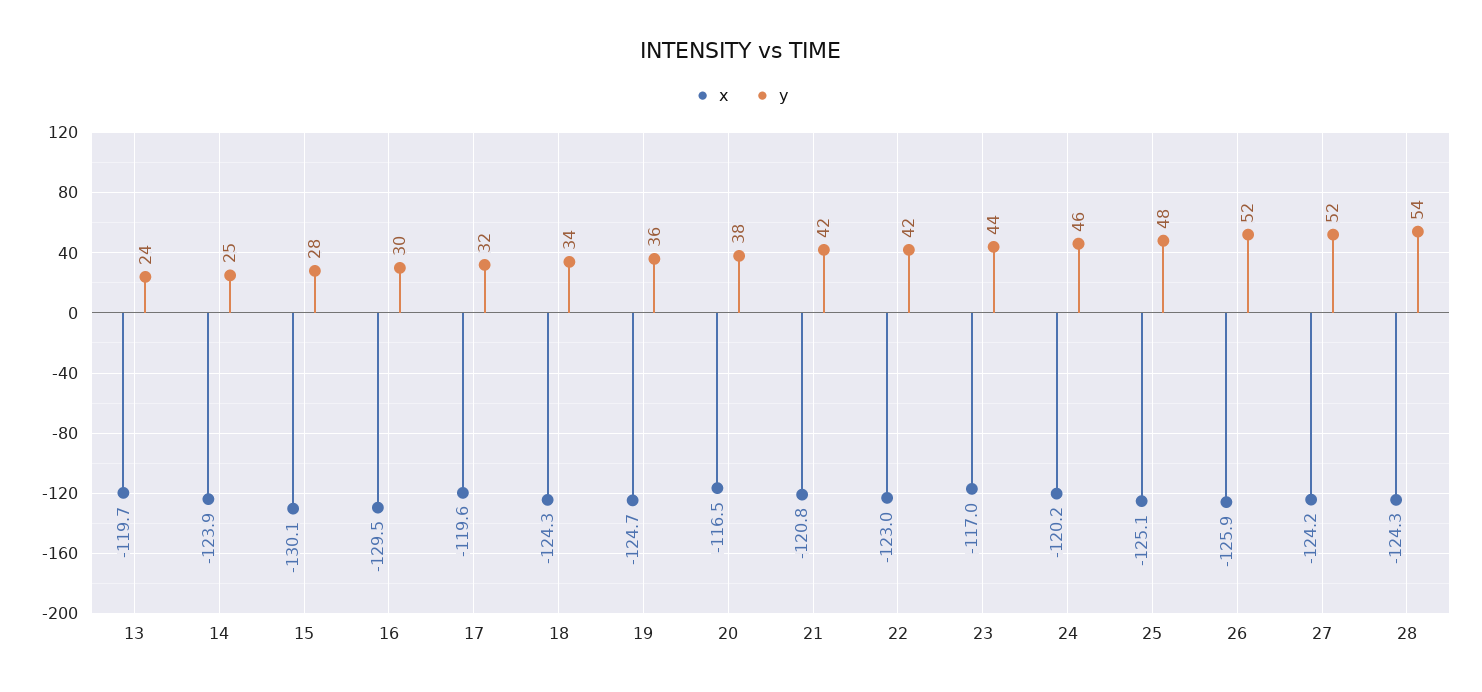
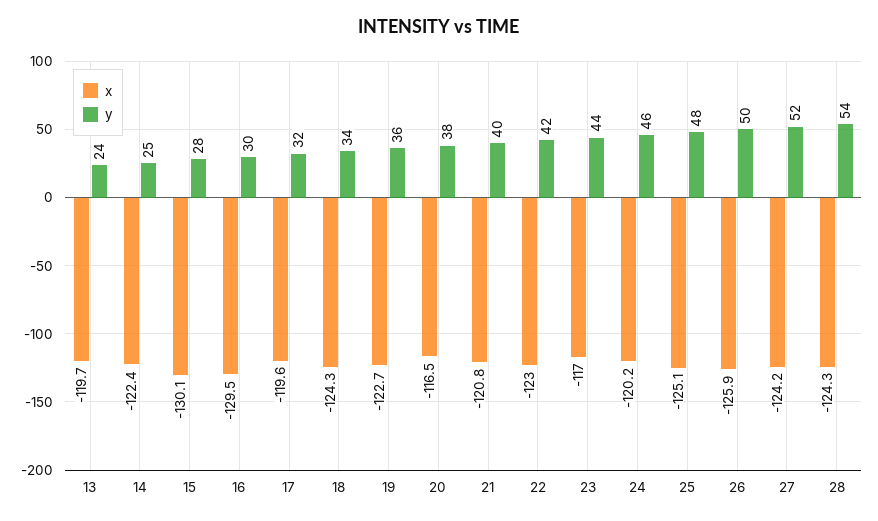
  {
    "x": {
      "13": -119.7,
-     "14": -123.9,
+     "14": -122.4,
      "15": -130.1,
      "16": -129.5,
      "17": -119.6,
      "18": -124.3,
-     "19": -124.7,
+     "19": -122.7,
      "20": -116.5,
      "21": -120.8,
      "22": -123,
      "23": -117,
      "24": -120.2,
      "25": -125.1,
      "26": -125.9,
      "27": -124.2,
      "28": -124.3
    },
    "y": {
      "13": 24,
      "14": 25,
      "15": 28,
      "16": 30,
      "17": 32,
      "18": 34,
      "19": 36,
      "20": 38,
-     "21": 42,
+     "21": 40,
      "22": 42,
      "23": 44,
      "24": 46,
      "25": 48,
-     "26": 52,
+     "26": 50,
      "27": 52,
      "28": 54
    }
  }

